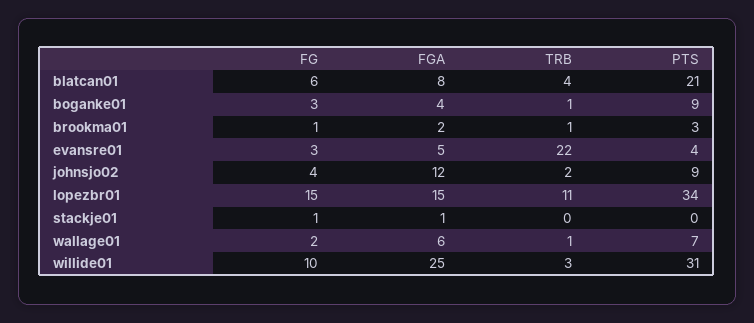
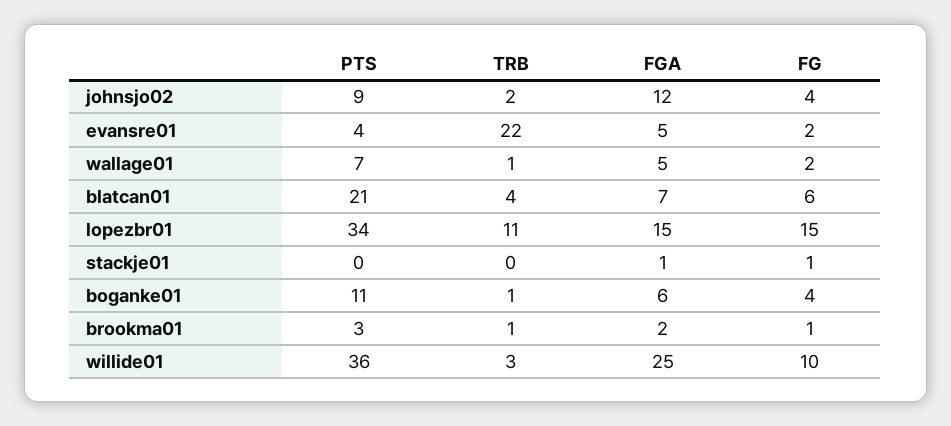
  {
    "FG": {
      "blatcan01": 6,
-     "boganke01": 3,
+     "boganke01": 4,
      "brookma01": 1,
-     "evansre01": 3,
+     "evansre01": 2,
      "johnsjo02": 4,
      "lopezbr01": 15,
      "stackje01": 1,
      "wallage01": 2,
      "willide01": 10
    },
    "FGA": {
-     "blatcan01": 8,
+     "blatcan01": 7,
-     "boganke01": 4,
+     "boganke01": 6,
      "brookma01": 2,
      "evansre01": 5,
      "johnsjo02": 12,
      "lopezbr01": 15,
      "stackje01": 1,
-     "wallage01": 6,
+     "wallage01": 5,
      "willide01": 25
    },
    "TRB": {
      "blatcan01": 4,
      "boganke01": 1,
      "brookma01": 1,
      "evansre01": 22,
      "johnsjo02": 2,
      "lopezbr01": 11,
      "stackje01": 0,
      "wallage01": 1,
      "willide01": 3
    },
    "PTS": {
      "blatcan01": 21,
-     "boganke01": 9,
+     "boganke01": 11,
      "brookma01": 3,
      "evansre01": 4,
      "johnsjo02": 9,
      "lopezbr01": 34,
      "stackje01": 0,
      "wallage01": 7,
-     "willide01": 31
+     "willide01": 36
    }
  }

